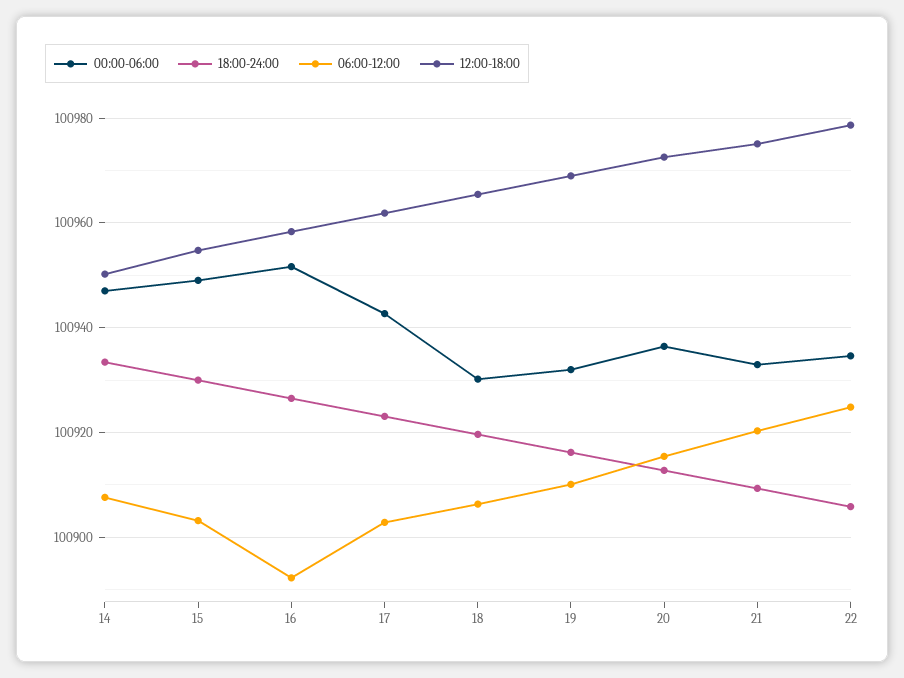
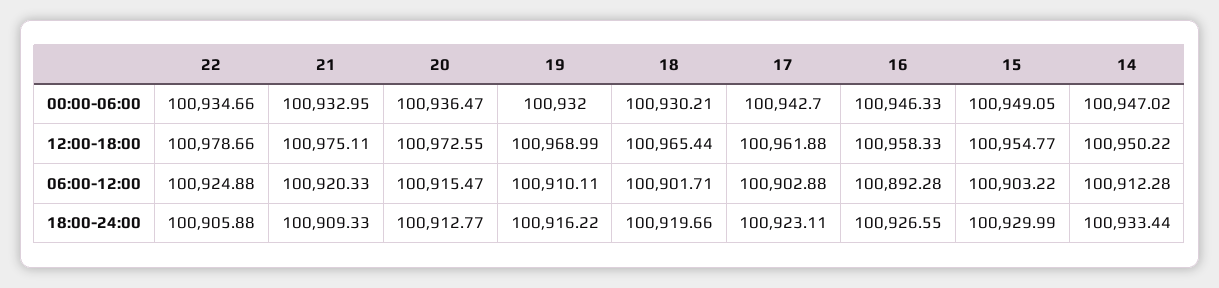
  {
    "00:00-06:00": {
      "14": 100947.02,
      "15": 100949.05,
-     "16": 100952,
+     "16": 100946.33,
      "17": 100942.7,
      "18": 100930.21,
      "19": 100932,
      "20": 100936.47,
      "21": 100932.95,
      "22": 100934.66
    },
    "18:00-24:00": {
      "14": 100933.44,
      "15": 100929.99,
      "16": 100926.55,
      "17": 100923.11,
      "18": 100919.66,
      "19": 100916.22,
      "20": 100912.77,
      "21": 100909.33,
      "22": 100905.88
    },
    "06:00-12:00": {
-     "14": 100908,
+     "14": 100912.28,
      "15": 100903.22,
      "16": 100892.28,
      "17": 100902.88,
-     "18": 100906,
+     "18": 100901.71,
      "19": 100910.11,
      "20": 100915.47,
      "21": 100920.33,
      "22": 100924.88
    },
    "12:00-18:00": {
      "14": 100950.22,
      "15": 100954.77,
      "16": 100958.33,
      "17": 100961.88,
      "18": 100965.44,
      "19": 100968.99,
      "20": 100972.55,
      "21": 100975.11,
      "22": 100978.66
    }
  }

